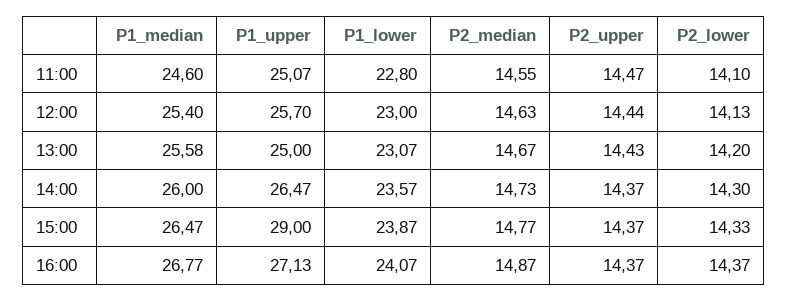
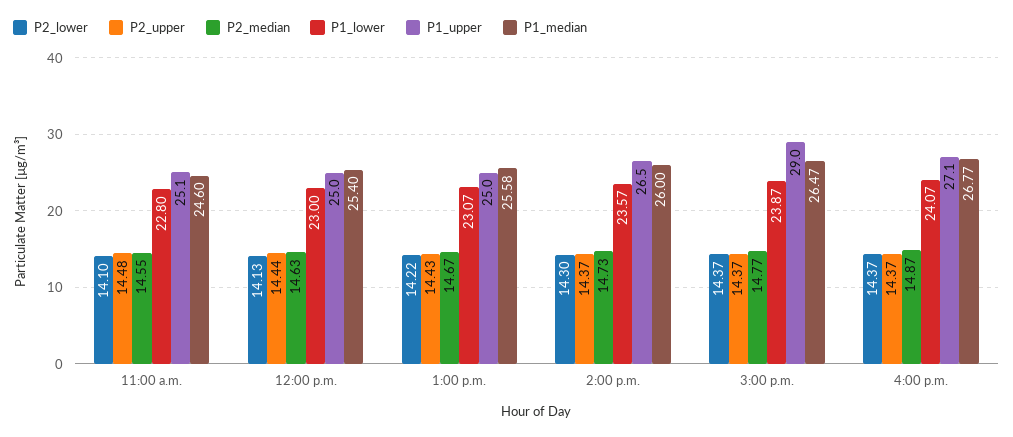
  {
    "P1_median": {
      "11:00": 24.6,
      "12:00": 25.4,
      "13:00": 25.58,
      "14:00": 26,
      "15:00": 26.47,
      "16:00": 26.77
    },
    "P1_upper": {
      "11:00": 25.07,
-     "12:00": 25.7,
+     "12:00": 25,
      "13:00": 25,
      "14:00": 26.47,
      "15:00": 29,
      "16:00": 27.13
    },
    "P1_lower": {
      "11:00": 22.8,
      "12:00": 23,
      "13:00": 23.07,
      "14:00": 23.57,
      "15:00": 23.87,
      "16:00": 24.07
    },
    "P2_median": {
      "11:00": 14.55,
      "12:00": 14.63,
      "13:00": 14.67,
      "14:00": 14.73,
      "15:00": 14.77,
      "16:00": 14.87
    },
    "P2_upper": {
-     "11:00": 14.47,
+     "11:00": 14.48,
      "12:00": 14.44,
      "13:00": 14.43,
      "14:00": 14.37,
      "15:00": 14.37,
      "16:00": 14.37
    },
    "P2_lower": {
      "11:00": 14.1,
      "12:00": 14.13,
-     "13:00": 14.2,
+     "13:00": 14.22,
      "14:00": 14.3,
-     "15:00": 14.33,
+     "15:00": 14.37,
      "16:00": 14.37
    }
  }

